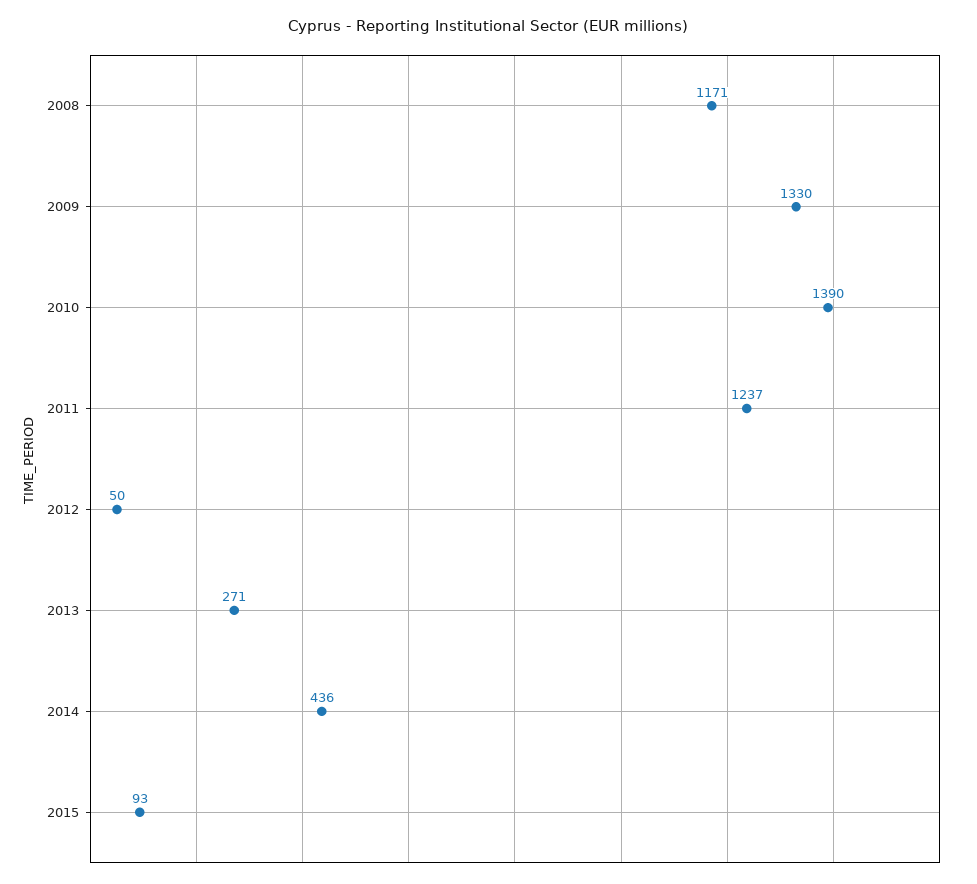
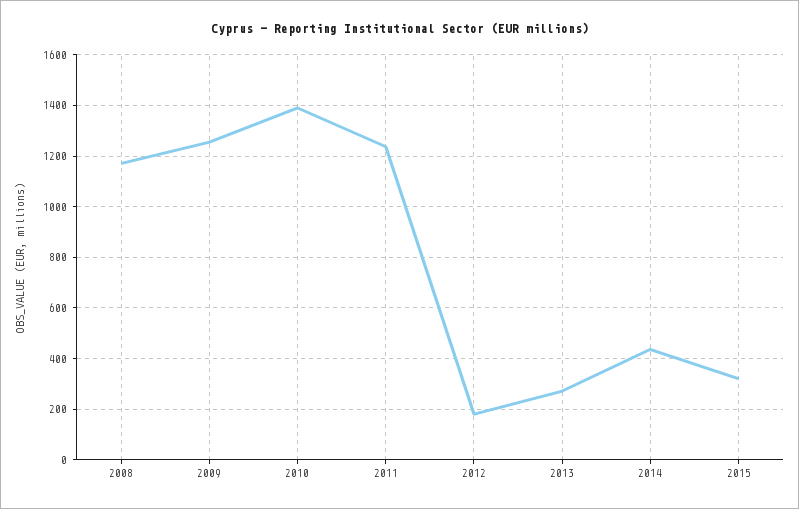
  {
    "2008": 1171,
-   "2009": 1330,
+   "2009": 1250,
    "2010": 1390,
    "2011": 1237,
-   "2012": 50,
+   "2012": 175,
    "2013": 271,
    "2014": 436,
-   "2015": 93
+   "2015": 325
  }

